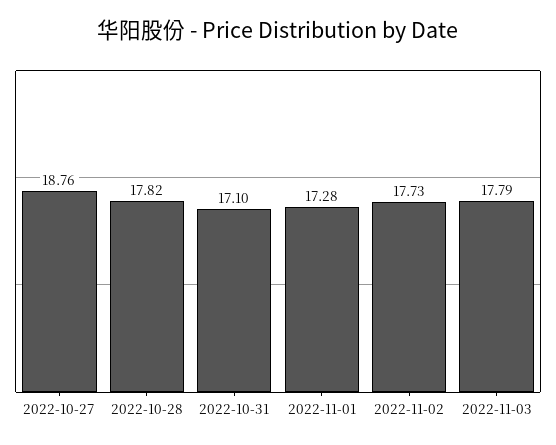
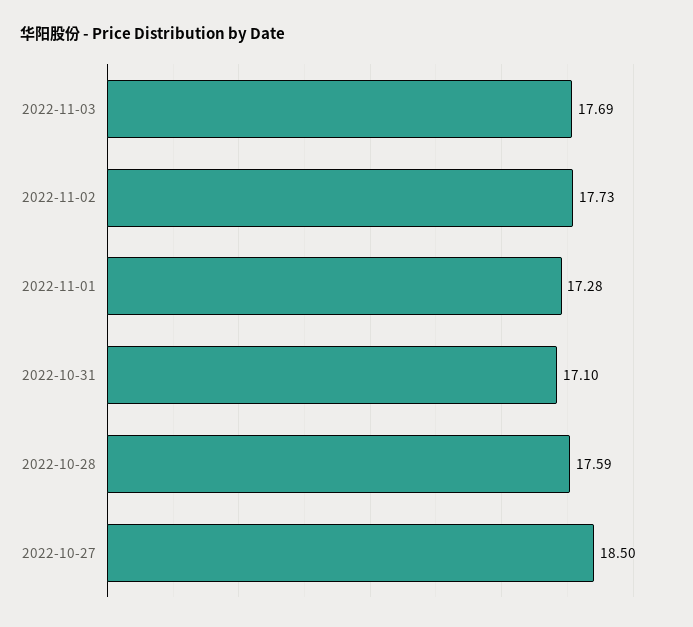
  {
-   "2022-10-27": 18.76,
+   "2022-10-27": 18.5,
-   "2022-10-28": 17.82,
+   "2022-10-28": 17.59,
    "2022-10-31": 17.1,
    "2022-11-01": 17.28,
    "2022-11-02": 17.73,
-   "2022-11-03": 17.79
+   "2022-11-03": 17.69
  }

